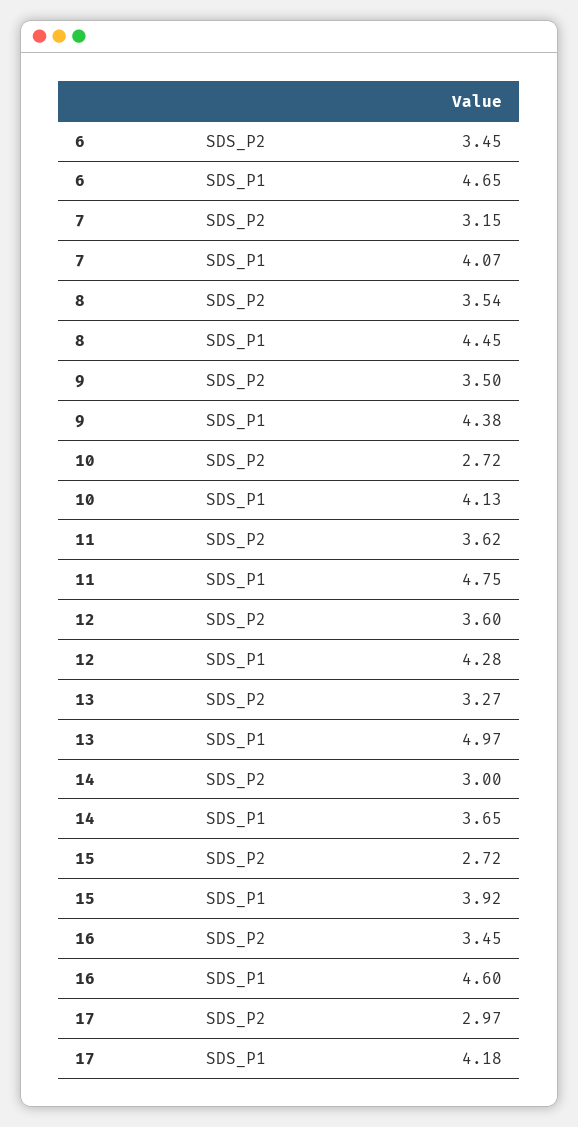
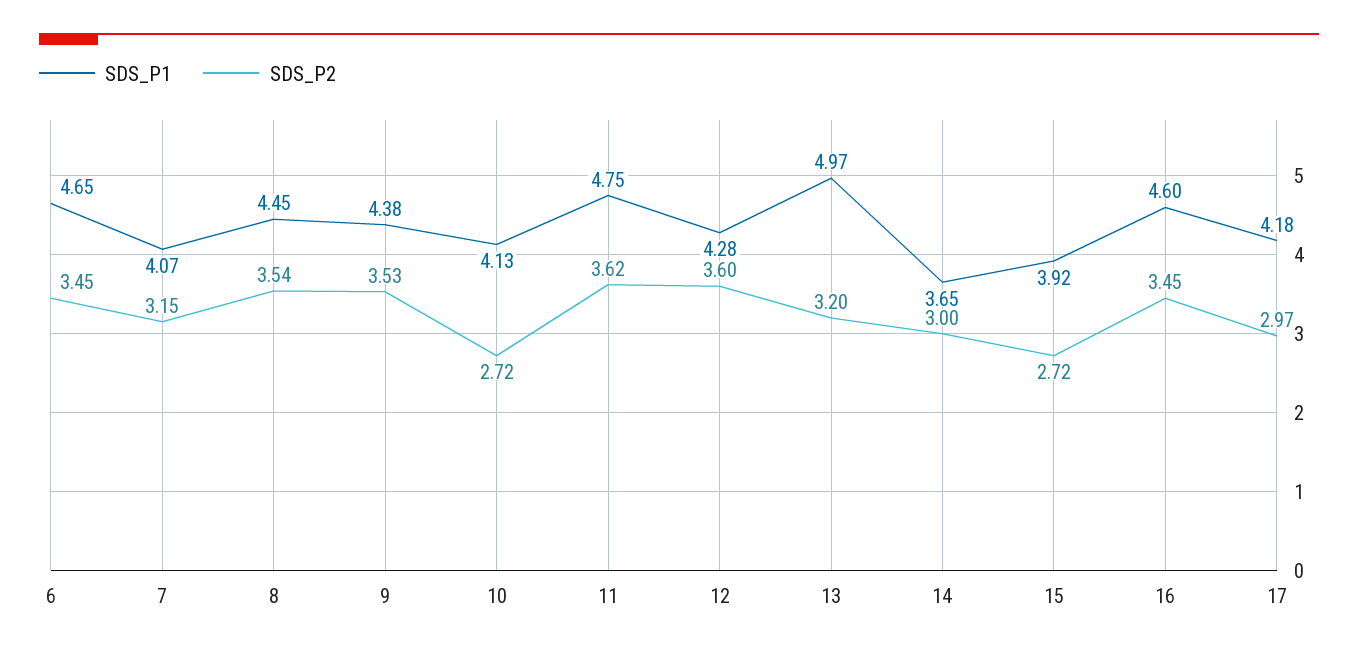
  {
    "SDS_P2": {
      "6": 3.45,
      "7": 3.15,
      "8": 3.54,
-     "9": 3.5,
+     "9": 3.53,
      "10": 2.72,
      "11": 3.62,
      "12": 3.6,
-     "13": 3.27,
+     "13": 3.2,
      "14": 3,
      "15": 2.72,
      "16": 3.45,
      "17": 2.97
    },
    "SDS_P1": {
      "6": 4.65,
      "7": 4.07,
      "8": 4.45,
      "9": 4.38,
      "10": 4.13,
      "11": 4.75,
      "12": 4.28,
      "13": 4.97,
      "14": 3.65,
      "15": 3.92,
      "16": 4.6,
      "17": 4.18
    }
  }

